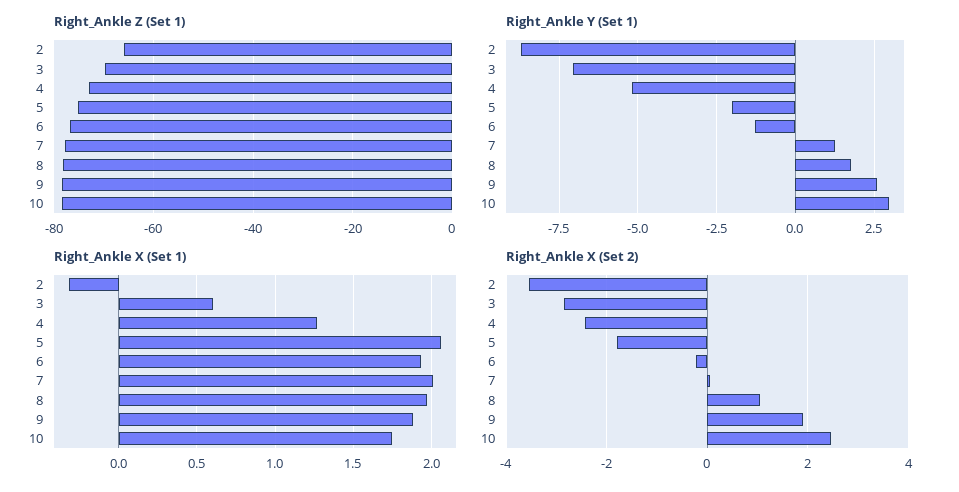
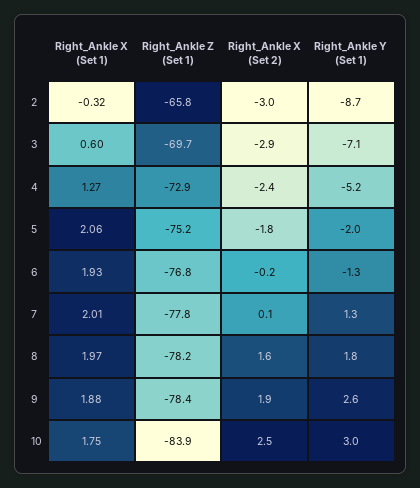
  {
    "Right_Ankle Z (Set 1)": {
      "2": -65.8,
      "3": -69.7,
      "4": -72.9,
      "5": -75.2,
      "6": -76.8,
      "7": -77.8,
      "8": -78.2,
      "9": -78.4,
-     "10": -78
+     "10": -83.9
    },
    "Right_Ankle Y (Set 1)": {
      "2": -8.7,
      "3": -7.1,
      "4": -5.2,
      "5": -2,
      "6": -1.3,
      "7": 1.3,
      "8": 1.8,
      "9": 2.6,
      "10": 3
    },
    "Right_Ankle X (Set 1)": {
      "2": -0.32,
      "3": 0.6,
      "4": 1.27,
      "5": 2.06,
      "6": 1.93,
      "7": 2.01,
      "8": 1.97,
      "9": 1.88,
      "10": 1.75
    },
    "Right_Ankle X (Set 2)": {
-     "2": -3.6,
+     "2": -3,
      "3": -2.9,
      "4": -2.4,
      "5": -1.8,
      "6": -0.2,
      "7": 0.1,
-     "8": 1,
+     "8": 1.6,
      "9": 1.9,
      "10": 2.5
    }
  }

